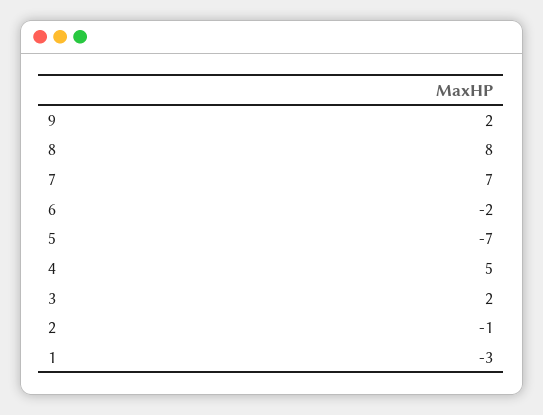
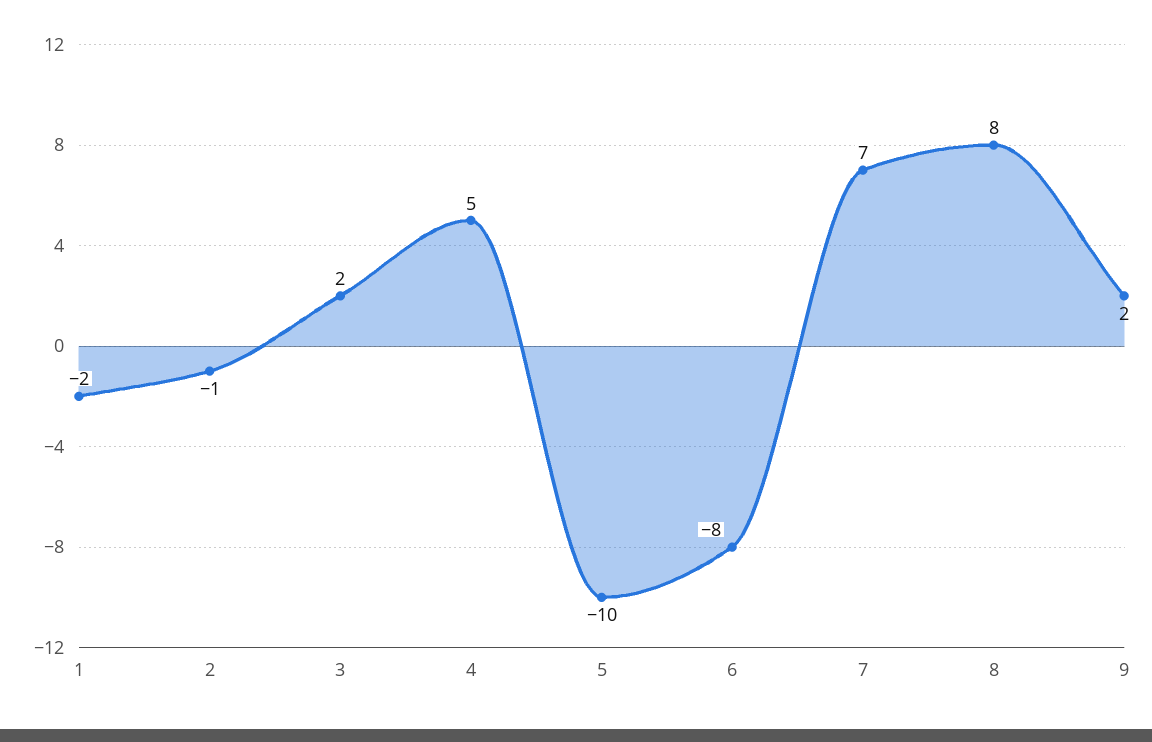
  {
    "9": 2,
    "8": 8,
    "7": 7,
-   "6": -2,
+   "6": -8,
-   "5": -7,
+   "5": -10,
    "4": 5,
    "3": 2,
    "2": -1,
-   "1": -3
+   "1": -2
  }

